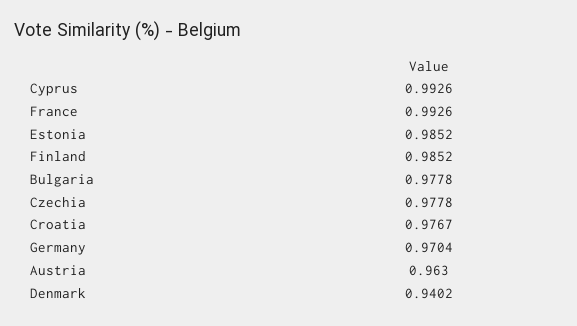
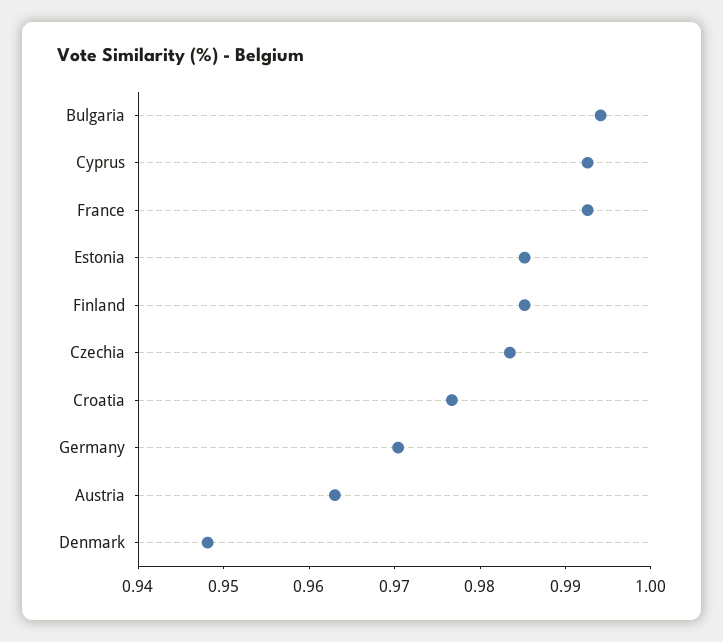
  {
    "Cyprus": 0.9926,
    "France": 0.9926,
    "Estonia": 0.9852,
    "Finland": 0.9852,
-   "Bulgaria": 0.9778,
+   "Bulgaria": 0.994,
-   "Czechia": 0.9778,
+   "Czechia": 0.984,
    "Croatia": 0.9767,
    "Germany": 0.9704,
    "Austria": 0.963,
-   "Denmark": 0.9402
+   "Denmark": 0.948
  }

